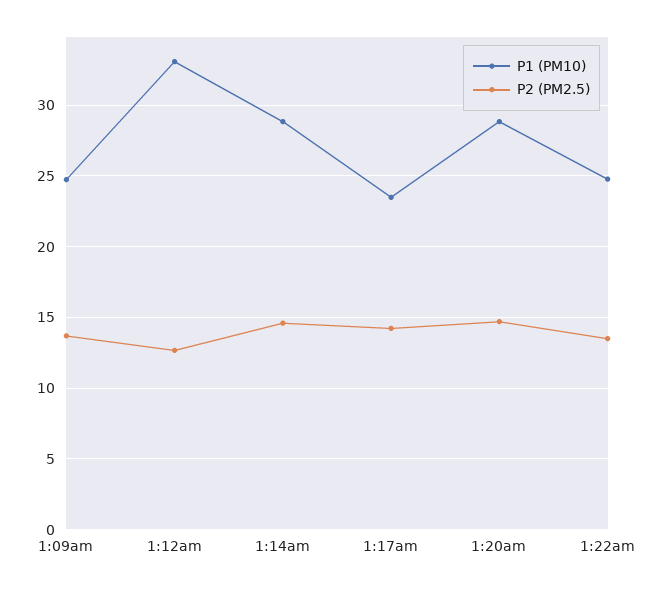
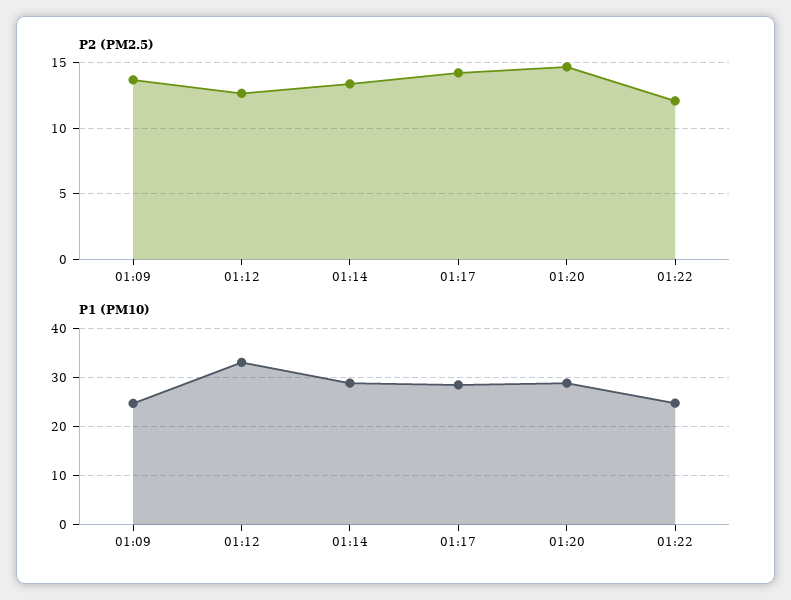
  {
    "P1 (PM10)": {
      "1:09am": 24.5,
      "1:12am": 33,
      "1:14am": 29,
-     "1:17am": 23.5,
+     "1:17am": 28,
      "1:20am": 29,
      "1:22am": 25
    },
    "P2 (PM2.5)": {
      "1:09am": 13.5,
      "1:12am": 12.5,
-     "1:14am": 14.5,
+     "1:14am": 13.5,
      "1:17am": 14,
      "1:20am": 14.5,
-     "1:22am": 13.5
+     "1:22am": 12
    }
  }

